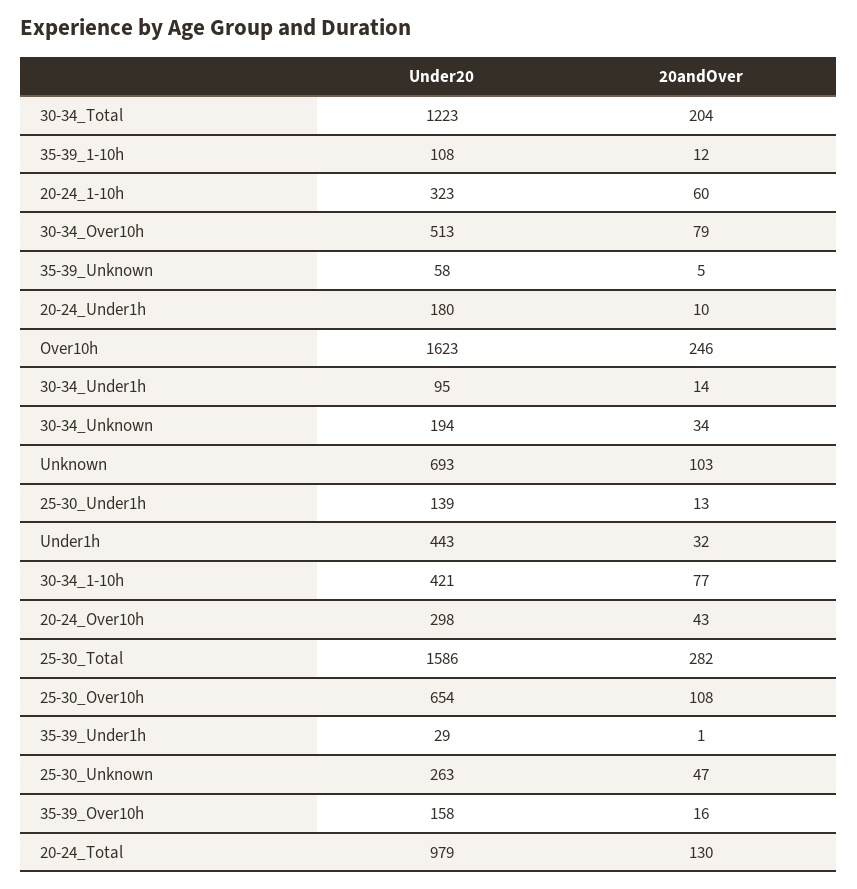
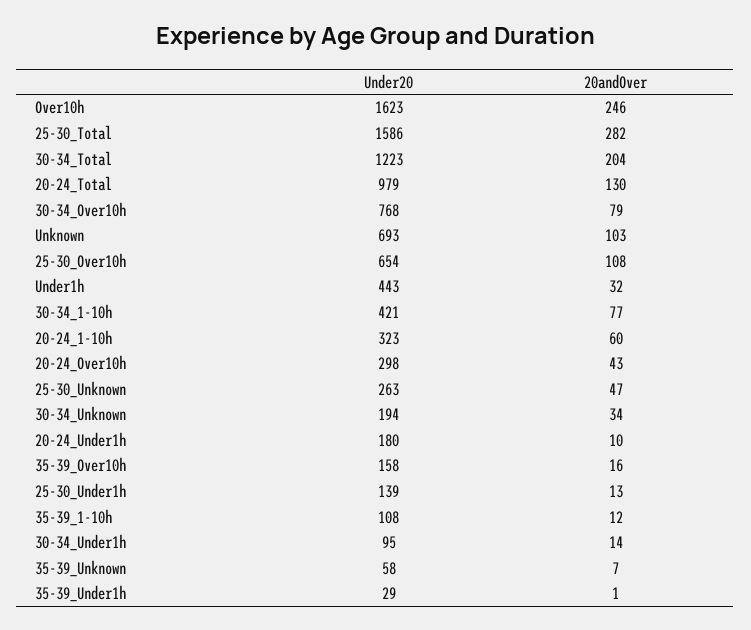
  {
    "Under20": {
      "30-34_Total": 1223,
      "35-39_1-10h": 108,
      "20-24_1-10h": 323,
-     "30-34_Over10h": 513,
+     "30-34_Over10h": 768,
      "35-39_Unknown": 58,
      "20-24_Under1h": 180,
      "Over10h": 1623,
      "30-34_Under1h": 95,
      "30-34_Unknown": 194,
      "Unknown": 693,
      "25-30_Under1h": 139,
      "Under1h": 443,
      "30-34_1-10h": 421,
      "20-24_Over10h": 298,
      "25-30_Total": 1586,
      "25-30_Over10h": 654,
      "35-39_Under1h": 29,
      "25-30_Unknown": 263,
      "35-39_Over10h": 158,
      "20-24_Total": 979
    },
    "20andOver": {
      "30-34_Total": 204,
      "35-39_1-10h": 12,
      "20-24_1-10h": 60,
      "30-34_Over10h": 79,
-     "35-39_Unknown": 5,
+     "35-39_Unknown": 7,
      "20-24_Under1h": 10,
      "Over10h": 246,
      "30-34_Under1h": 14,
      "30-34_Unknown": 34,
      "Unknown": 103,
      "25-30_Under1h": 13,
      "Under1h": 32,
      "30-34_1-10h": 77,
      "20-24_Over10h": 43,
      "25-30_Total": 282,
      "25-30_Over10h": 108,
      "35-39_Under1h": 1,
      "25-30_Unknown": 47,
      "35-39_Over10h": 16,
      "20-24_Total": 130
    }
  }

